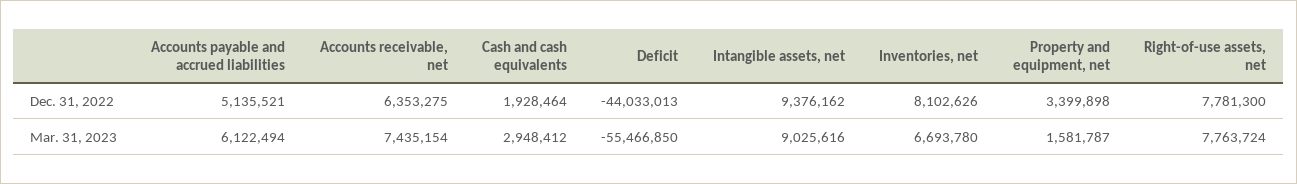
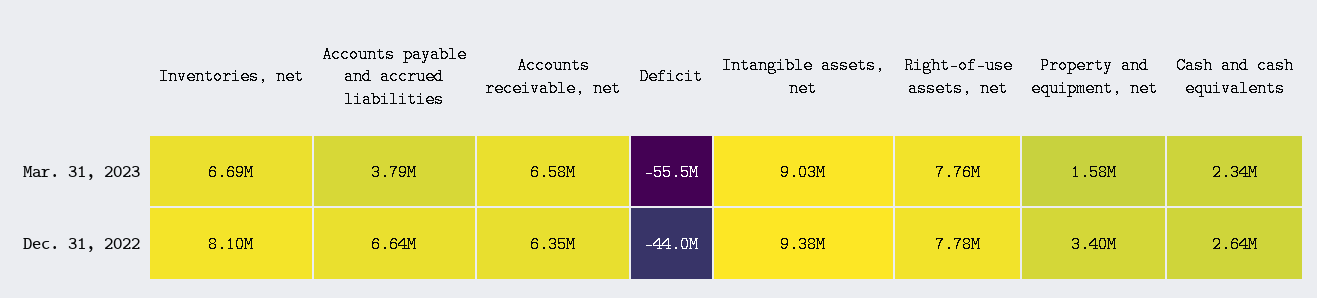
  {
    "Accounts payable and accrued liabilities": {
-     "Dec. 31, 2022": 5135521,
+     "Dec. 31, 2022": 6640000,
-     "Mar. 31, 2023": 6122494
+     "Mar. 31, 2023": 3790000
    },
    "Accounts receivable, net": {
      "Dec. 31, 2022": 6353275,
-     "Mar. 31, 2023": 7435154
+     "Mar. 31, 2023": 6580000
    },
    "Cash and cash equivalents": {
-     "Dec. 31, 2022": 1928464,
+     "Dec. 31, 2022": 2640000,
-     "Mar. 31, 2023": 2948412
+     "Mar. 31, 2023": 2340000
    },
    "Deficit": {
      "Dec. 31, 2022": -44033013,
      "Mar. 31, 2023": -55466850
    },
    "Intangible assets, net": {
      "Dec. 31, 2022": 9376162,
      "Mar. 31, 2023": 9025616
    },
    "Inventories, net": {
      "Dec. 31, 2022": 8102626,
      "Mar. 31, 2023": 6693780
    },
    "Property and equipment, net": {
      "Dec. 31, 2022": 3399898,
      "Mar. 31, 2023": 1581787
    },
    "Right-of-use assets, net": {
      "Dec. 31, 2022": 7781300,
      "Mar. 31, 2023": 7763724
    }
  }

